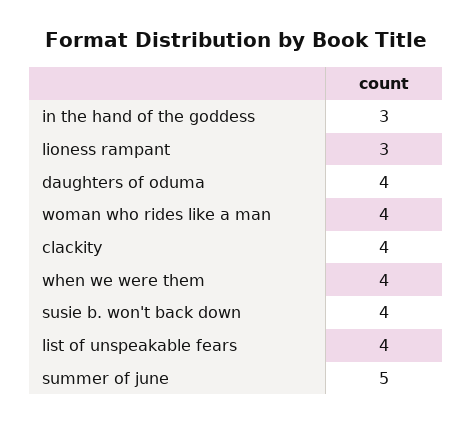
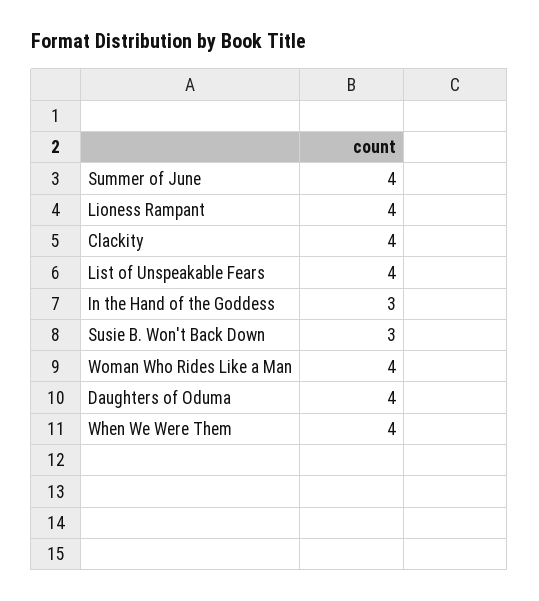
  {
    "in the hand of the goddess": 3,
-   "lioness rampant": 3,
+   "lioness rampant": 4,
    "daughters of oduma": 4,
    "woman who rides like a man": 4,
    "clackity": 4,
    "when we were them": 4,
-   "susie b. won't back down": 4,
+   "susie b. won't back down": 3,
    "list of unspeakable fears": 4,
-   "summer of june": 5
+   "summer of june": 4
  }

